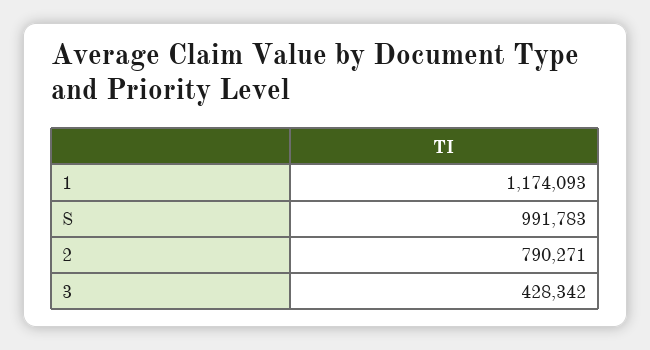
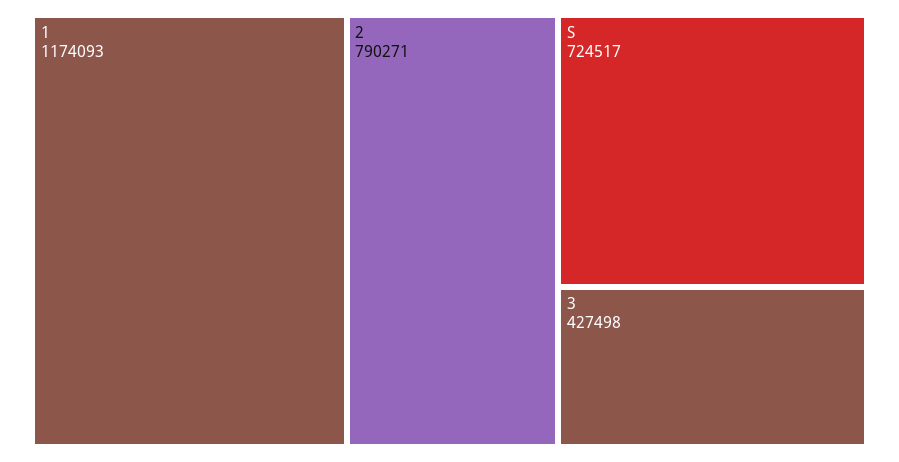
  {
    "1": 1174093,
-   "S": 991783,
+   "S": 724517,
    "2": 790271,
-   "3": 428342
+   "3": 427498
  }

